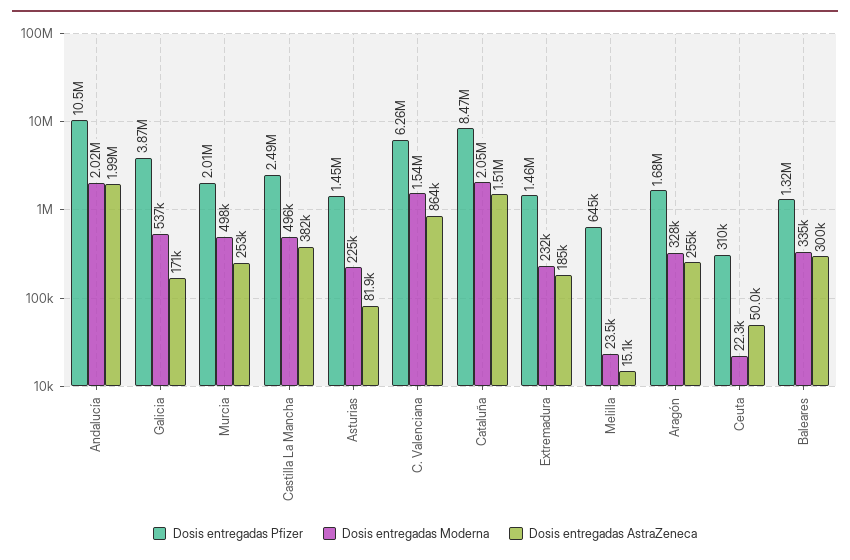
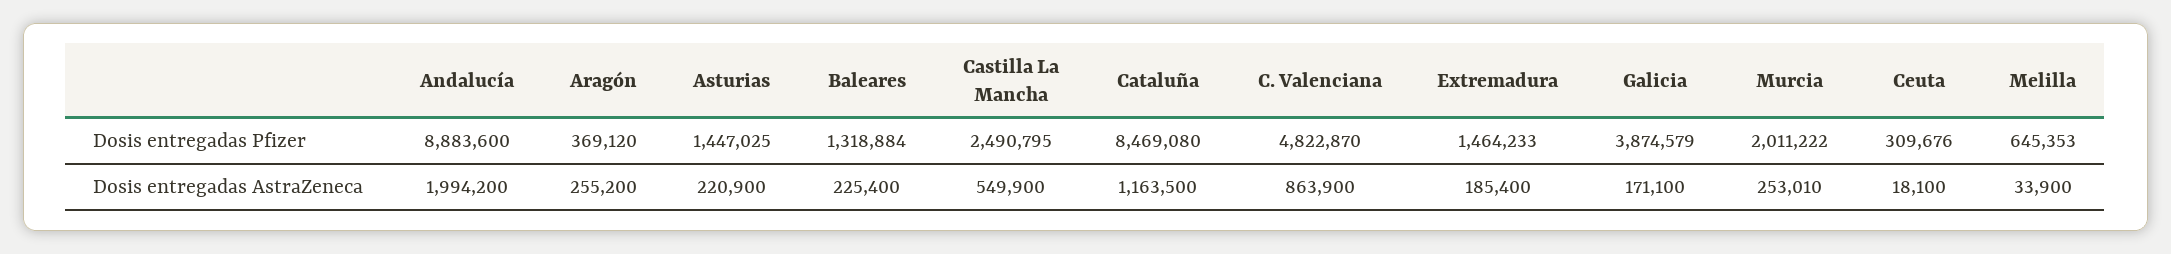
  {
    "Dosis entregadas Pfizer": {
-     "Andalucía": 10500000,
+     "Andalucía": 8883600,
      "Galicia": 3874579,
      "Murcia": 2011222,
      "Castilla La Mancha": 2490795,
      "Asturias": 1447025,
-     "C. Valenciana": 6260000,
+     "C. Valenciana": 4822870,
      "Cataluña": 8469080,
      "Extremadura": 1464233,
      "Melilla": 645353,
-     "Aragón": 1680000,
+     "Aragón": 369120,
      "Ceuta": 309676,
      "Baleares": 1318884
    },
-   "Dosis entregadas Moderna": {
-     "Andalucía": 2020000,
-     "Galicia": 537000,
-     "Murcia": 498000,
-     "Castilla La Mancha": 496000,
-     "Asturias": 225000,
-     "C. Valenciana": 1540000,
-     "Cataluña": 2050000,
-     "Extremadura": 232000,
-     "Melilla": 23500,
-     "Aragón": 328000,
-     "Ceuta": 22300,
-     "Baleares": 335000
-   },
    "Dosis entregadas AstraZeneca": {
      "Andalucía": 1994200,
      "Galicia": 171100,
      "Murcia": 253010,
-     "Castilla La Mancha": 382000,
+     "Castilla La Mancha": 549900,
-     "Asturias": 81900,
+     "Asturias": 220900,
      "C. Valenciana": 863900,
-     "Cataluña": 1510000,
+     "Cataluña": 1163500,
      "Extremadura": 185400,
-     "Melilla": 15100,
+     "Melilla": 33900,
      "Aragón": 255200,
-     "Ceuta": 50000,
+     "Ceuta": 18100,
-     "Baleares": 300000
+     "Baleares": 225400
    }
  }

